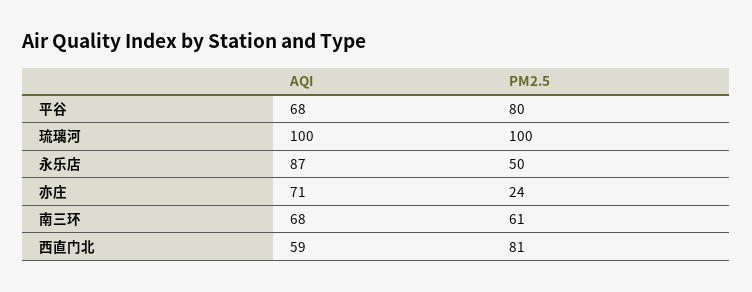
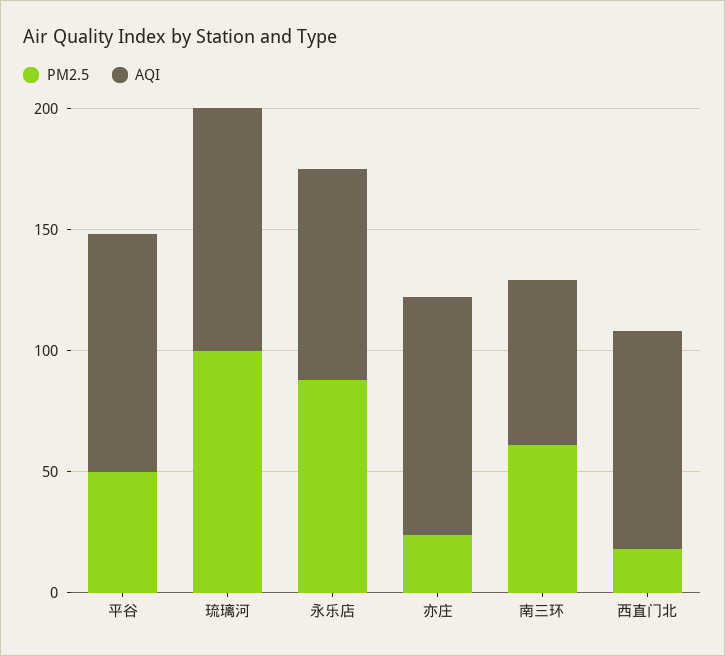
  {
    "AQI": {
-     "平谷": 68,
+     "平谷": 100,
      "琉璃河": 100,
      "永乐店": 87,
-     "亦庄": 71,
+     "亦庄": 100,
      "南三环": 68,
-     "西直门北": 59
+     "西直门北": 90
    },
    "PM2.5": {
-     "平谷": 80,
+     "平谷": 50,
      "琉璃河": 100,
-     "永乐店": 50,
+     "永乐店": 90,
      "亦庄": 24,
      "南三环": 61,
-     "西直门北": 81
+     "西直门北": 20
    }
  }

